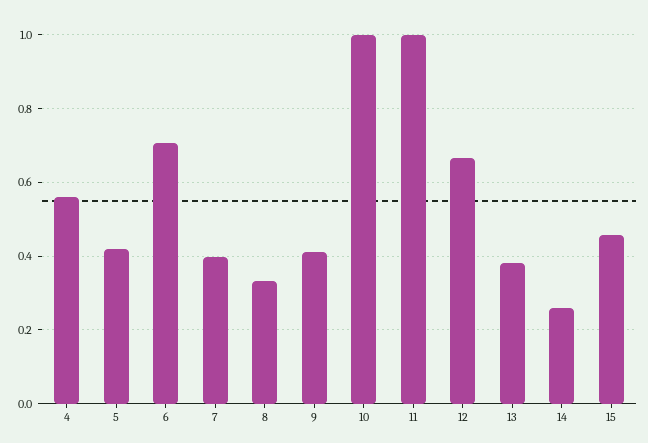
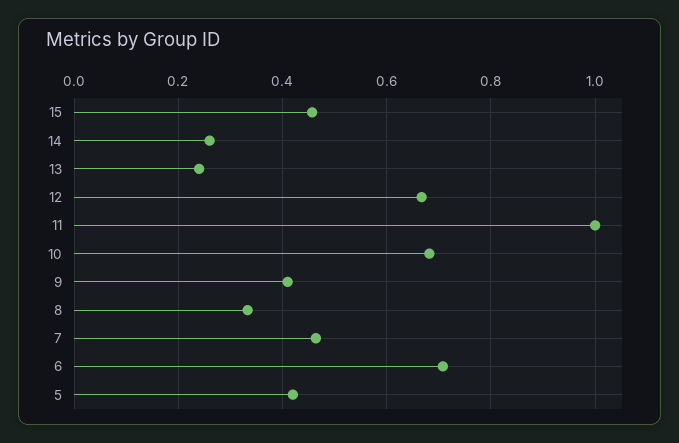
  {
-   "4": 0.56,
    "5": 0.42,
    "6": 0.7,
-   "7": 0.4,
+   "7": 0.46,
    "8": 0.34,
    "9": 0.42,
-   "10": 1,
+   "10": 0.68,
    "11": 1,
    "12": 0.66,
-   "13": 0.38,
+   "13": 0.24,
    "14": 0.26,
    "15": 0.46
  }

